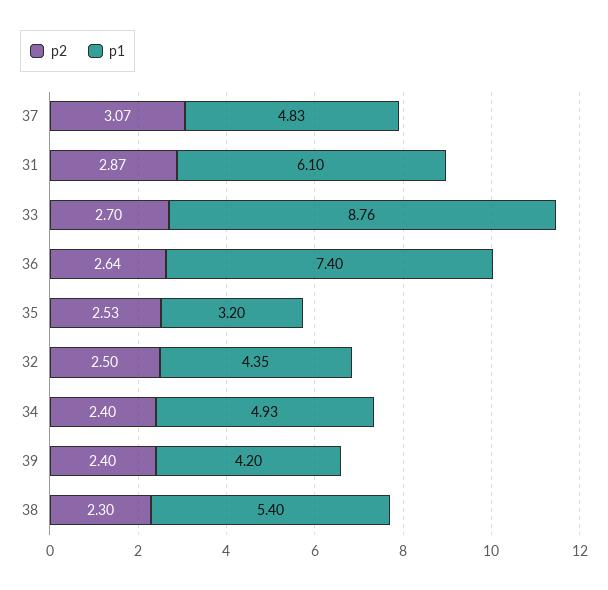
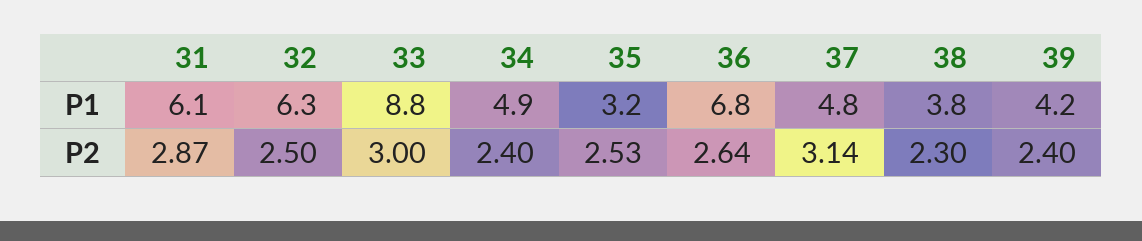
  {
    "p2": {
-     "37": 3.07,
+     "37": 3.14,
      "31": 2.87,
-     "33": 2.7,
+     "33": 3,
      "36": 2.64,
      "35": 2.53,
      "32": 2.5,
      "34": 2.4,
      "39": 2.4,
      "38": 2.3
    },
    "p1": {
      "37": 4.83,
      "31": 6.1,
      "33": 8.76,
-     "36": 7.4,
+     "36": 6.8,
      "35": 3.2,
-     "32": 4.35,
+     "32": 6.3,
      "34": 4.93,
      "39": 4.2,
-     "38": 5.4
+     "38": 3.8
    }
  }

